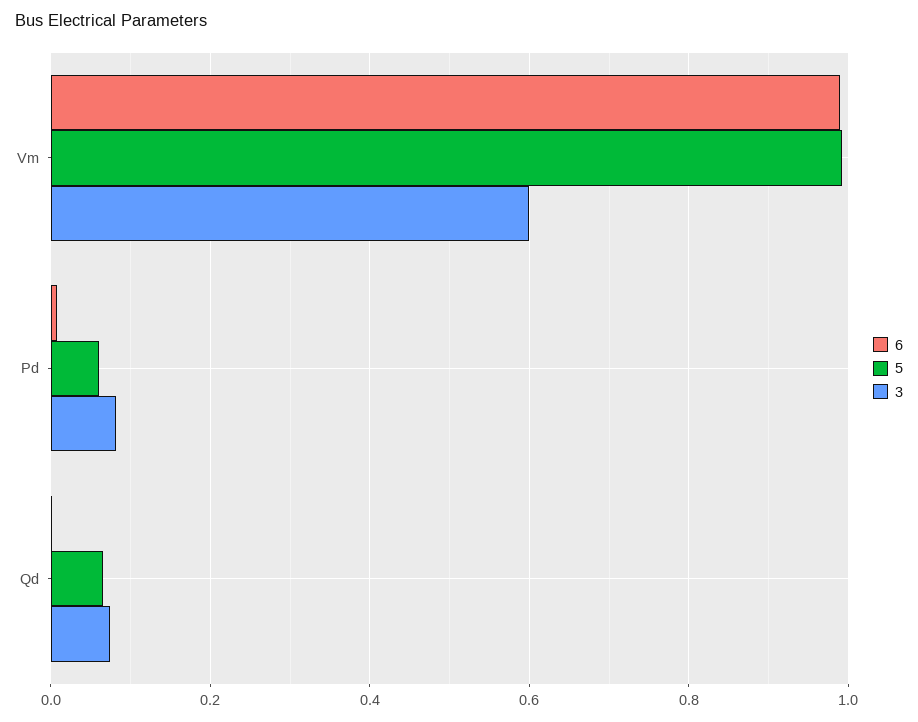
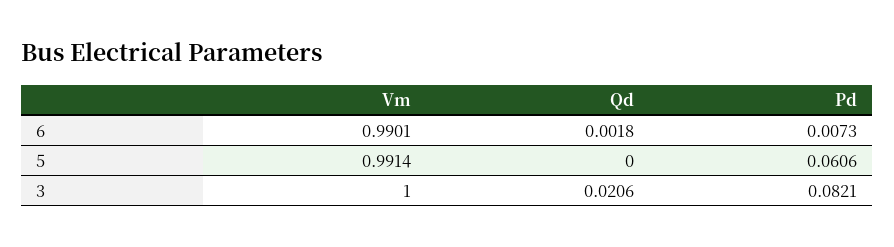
  {
    "6": {
      "Vm": 0.9901,
      "Pd": 0.0073,
      "Qd": 0.0018
    },
    "5": {
      "Vm": 0.9914,
      "Pd": 0.0606,
-     "Qd": 0.06
+     "Qd": 0
    },
    "3": {
-     "Vm": 0.6,
+     "Vm": 1,
      "Pd": 0.0821,
-     "Qd": 0.08
+     "Qd": 0.0206
    }
  }

